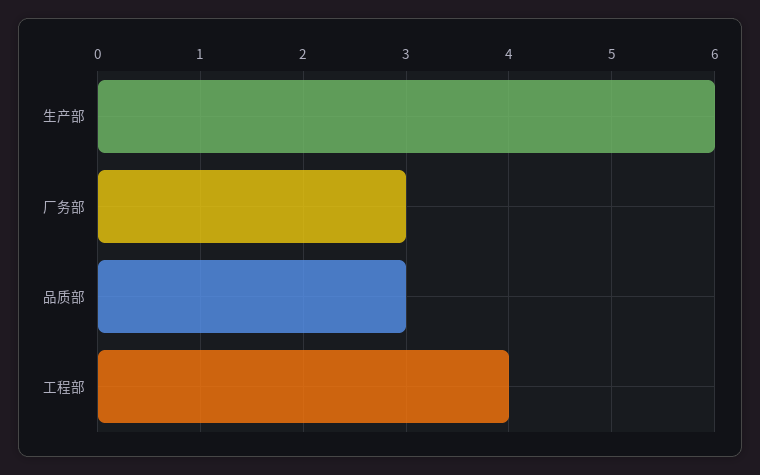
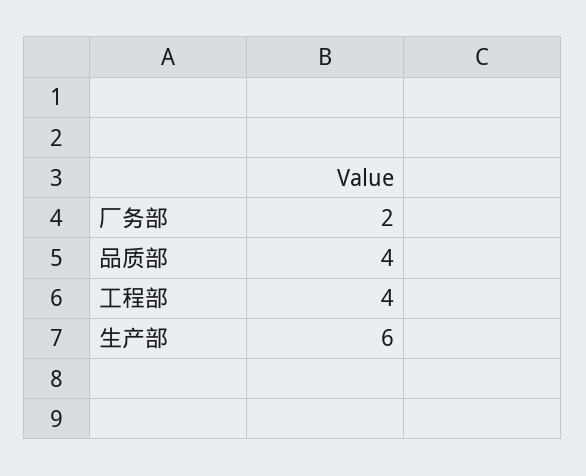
  {
    "生产部": 6,
-   "厂务部": 3,
+   "厂务部": 2,
-   "品质部": 3,
+   "品质部": 4,
    "工程部": 4
  }

